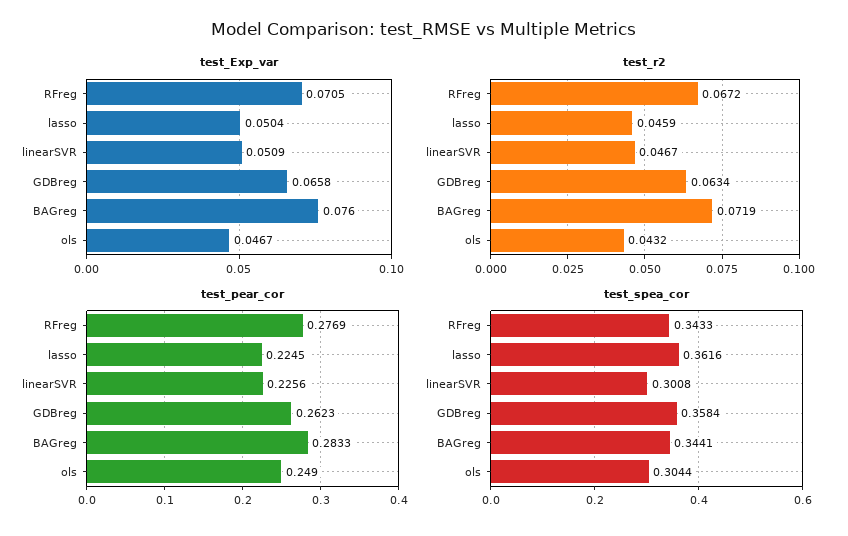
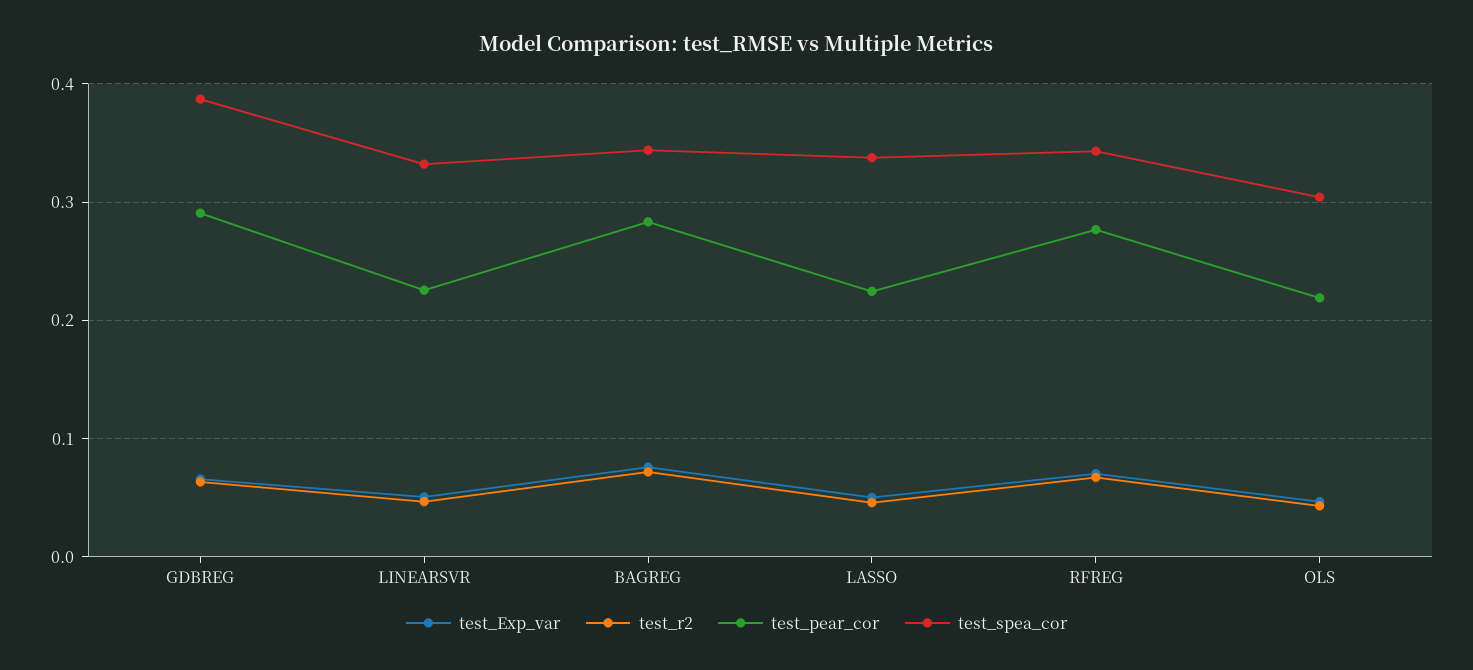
  {
    "test_Exp_var": {
      "RFreg": 0.0705,
      "lasso": 0.0504,
      "linearSVR": 0.0509,
      "GDBreg": 0.0658,
      "BAGreg": 0.076,
      "ols": 0.0467
    },
    "test_r2": {
      "RFreg": 0.0672,
      "lasso": 0.0459,
      "linearSVR": 0.0467,
      "GDBreg": 0.0634,
      "BAGreg": 0.0719,
      "ols": 0.0432
    },
    "test_pear_cor": {
      "RFreg": 0.2769,
      "lasso": 0.2245,
      "linearSVR": 0.2256,
-     "GDBreg": 0.2623,
+     "GDBreg": 0.29,
      "BAGreg": 0.2833,
-     "ols": 0.249
+     "ols": 0.22
    },
    "test_spea_cor": {
      "RFreg": 0.3433,
-     "lasso": 0.3616,
+     "lasso": 0.34,
-     "linearSVR": 0.3008,
+     "linearSVR": 0.33,
-     "GDBreg": 0.3584,
+     "GDBreg": 0.39,
      "BAGreg": 0.3441,
      "ols": 0.3044
    }
  }

